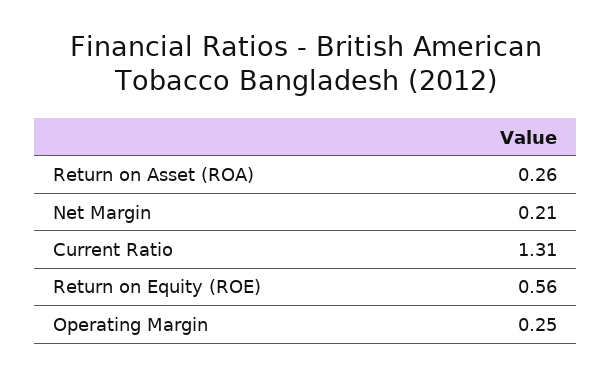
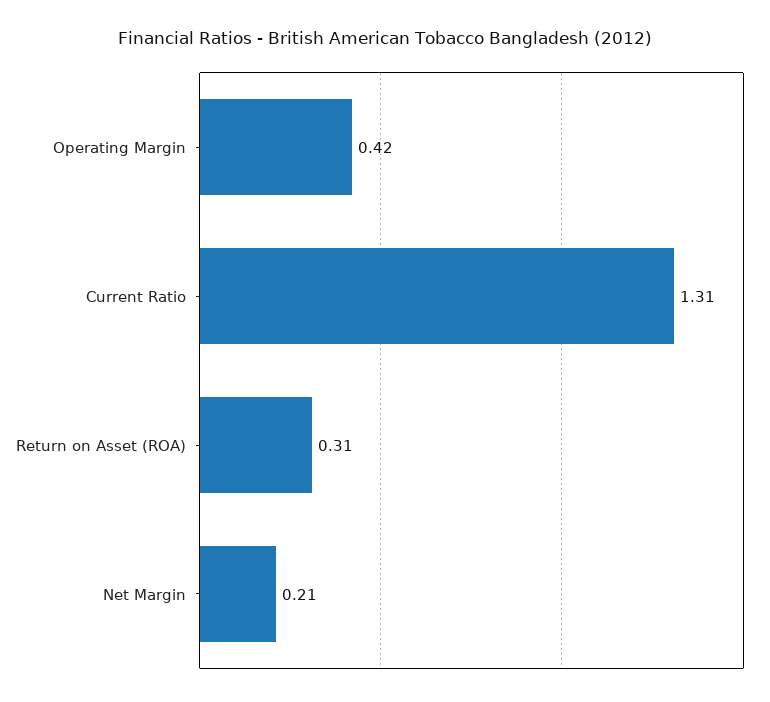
  {
-   "Return on Asset (ROA)": 0.26,
+   "Return on Asset (ROA)": 0.31,
    "Net Margin": 0.21,
    "Current Ratio": 1.31,
-   "Return on Equity (ROE)": 0.56,
-   "Operating Margin": 0.25
+   "Operating Margin": 0.42
  }

